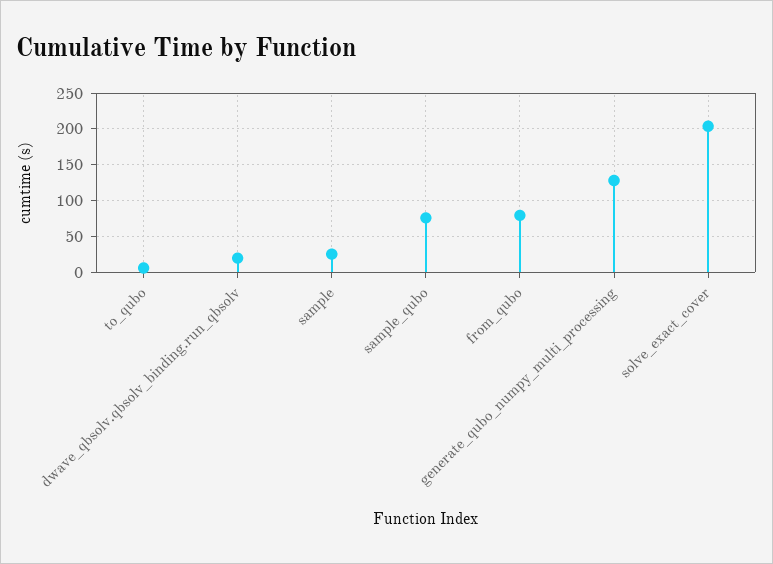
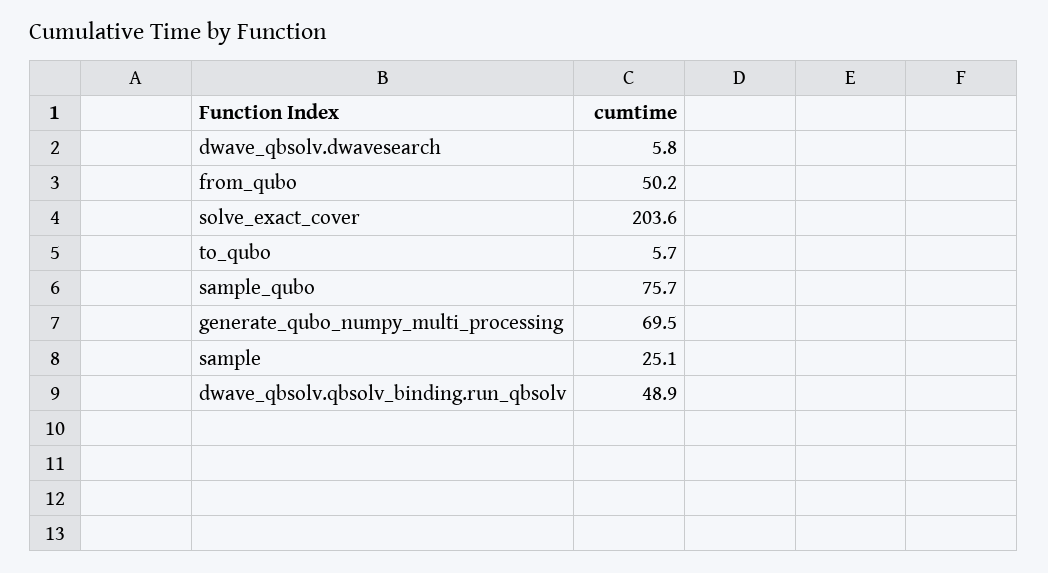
  {
    "to_qubo": 5.7,
-   "dwave_qbsolv.qbsolv_binding.run_qbsolv": 20,
+   "dwave_qbsolv.qbsolv_binding.run_qbsolv": 48.9,
    "sample": 25.1,
    "sample_qubo": 75.7,
-   "from_qubo": 80,
+   "from_qubo": 50.2,
-   "generate_qubo_numpy_multi_processing": 130,
+   "generate_qubo_numpy_multi_processing": 69.5,
-   "solve_exact_cover": 203.6
+   "solve_exact_cover": 203.6,
+   "dwave_qbsolv.dwavesearch": 5.8
  }

